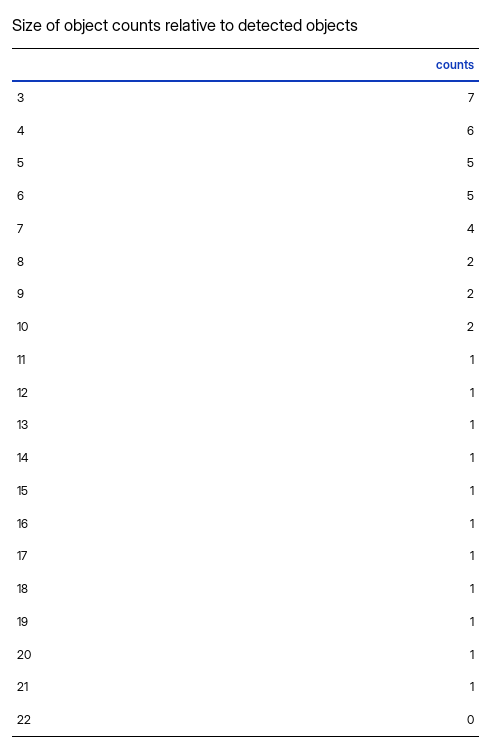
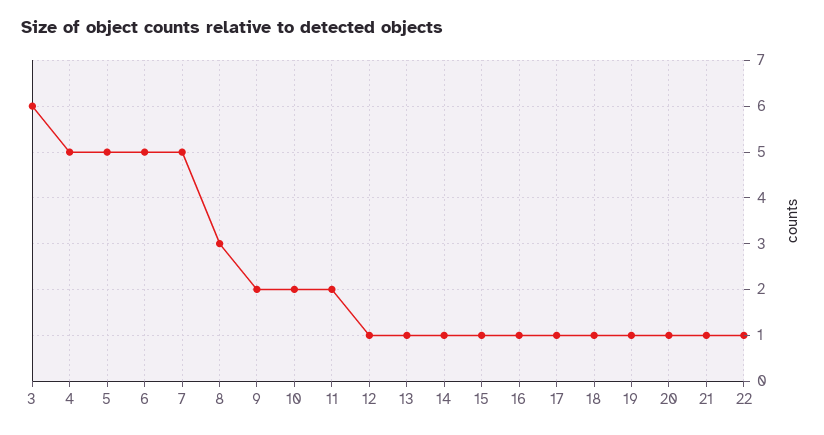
  {
-   "3": 7,
+   "3": 6,
-   "4": 6,
+   "4": 5,
    "5": 5,
    "6": 5,
-   "7": 4,
+   "7": 5,
-   "8": 2,
+   "8": 3,
    "9": 2,
    "10": 2,
-   "11": 1,
+   "11": 2,
    "12": 1,
    "13": 1,
    "14": 1,
    "15": 1,
    "16": 1,
    "17": 1,
    "18": 1,
    "19": 1,
    "20": 1,
    "21": 1,
-   "22": 0
+   "22": 1
  }

